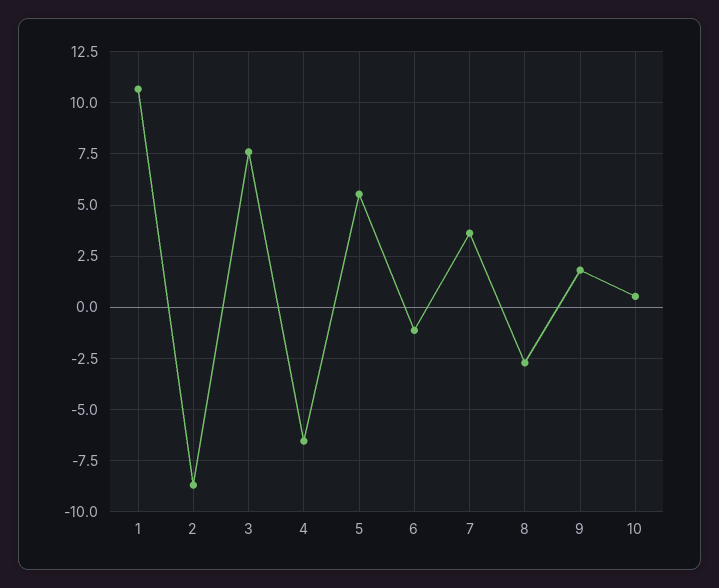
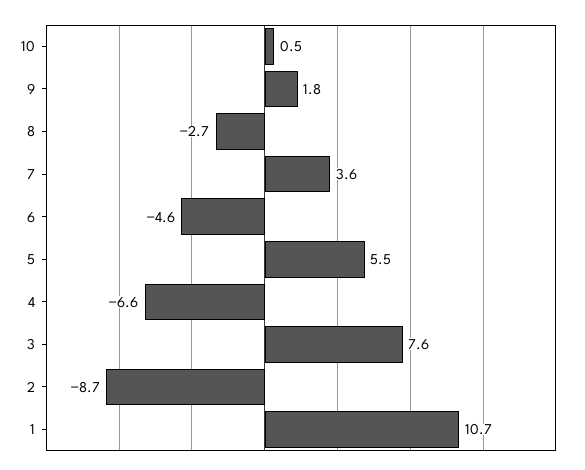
  {
    "1": 10.7,
    "2": -8.7,
    "3": 7.6,
    "4": -6.6,
    "5": 5.5,
-   "6": -1,
+   "6": -4.6,
    "7": 3.6,
    "8": -2.7,
    "9": 1.8,
    "10": 0.5
  }

